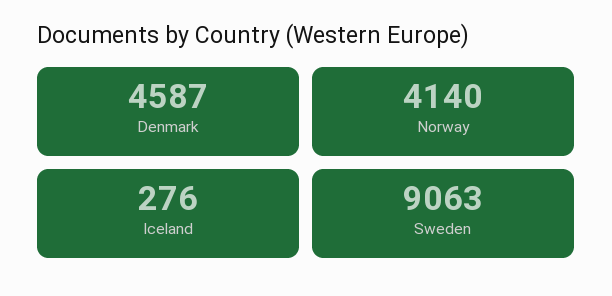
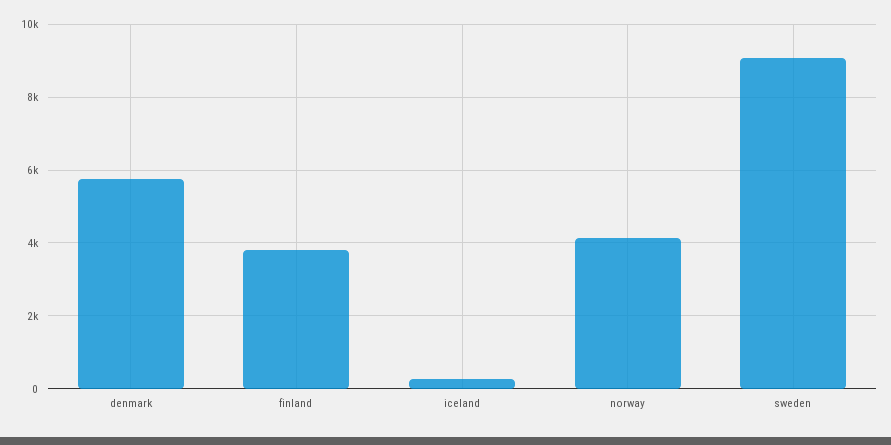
  {
-   "Denmark": 4587,
+   "Denmark": 5800,
    "Norway": 4140,
    "Iceland": 276,
-   "Sweden": 9063
+   "Sweden": 9063,
+   "finland": 3800
  }

